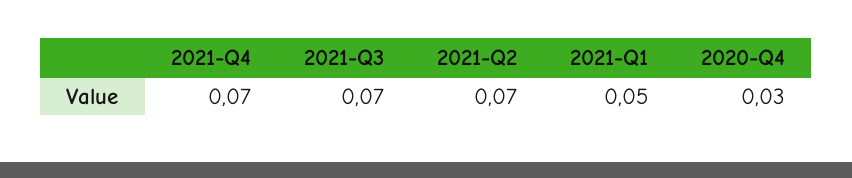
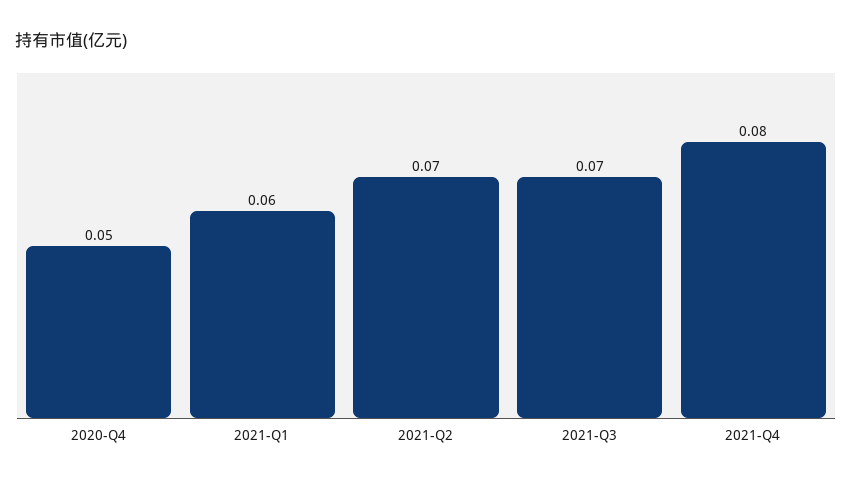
  {
-   "2021-Q4": 0.07,
+   "2021-Q4": 0.08,
    "2021-Q3": 0.07,
    "2021-Q2": 0.07,
-   "2021-Q1": 0.05,
+   "2021-Q1": 0.06,
-   "2020-Q4": 0.03
+   "2020-Q4": 0.05
  }

